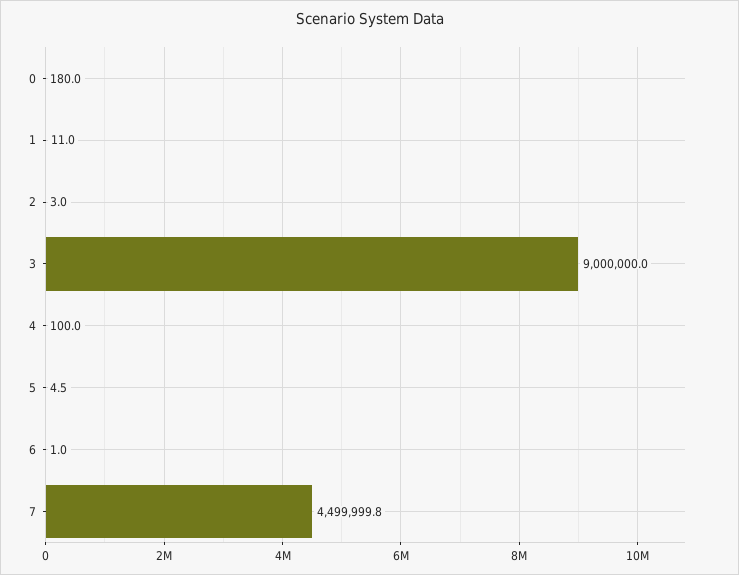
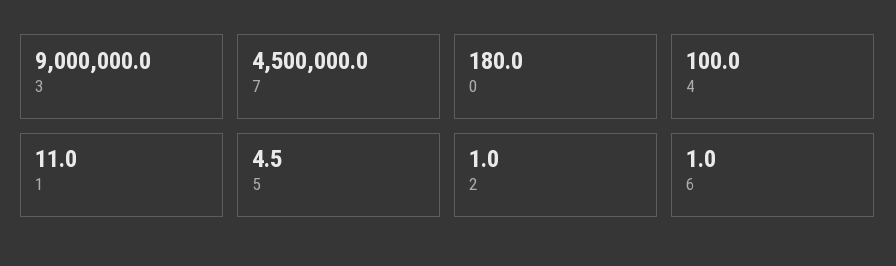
  {
    "0": 180,
    "1": 11,
-   "2": 3,
+   "2": 1,
    "3": 9000000,
    "4": 100,
    "5": 4.5,
    "6": 1,
-   "7": 4499999.8
+   "7": 4500000
  }

